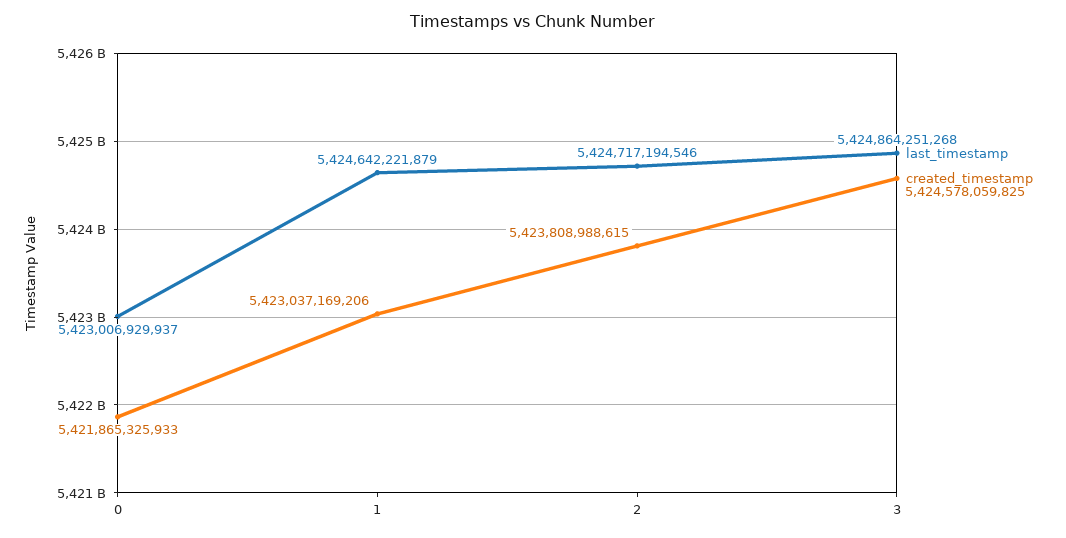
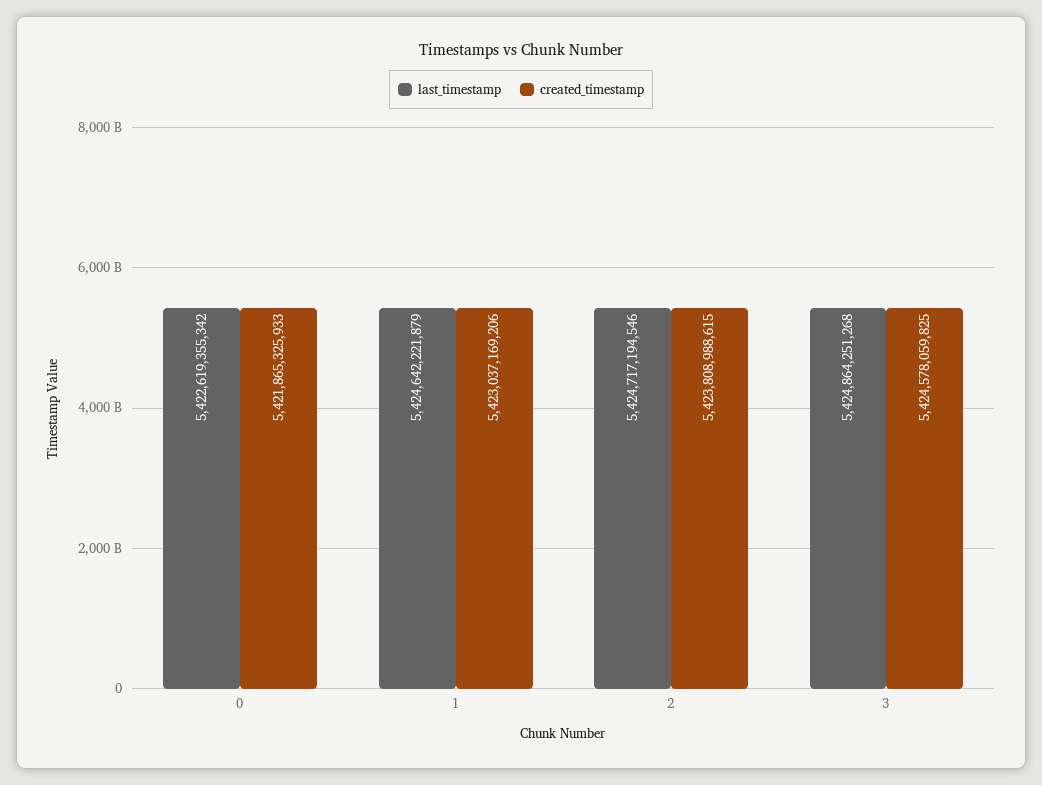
  {
    "last_timestamp": {
-     "0": 5423006929937,
+     "0": 5422619355342,
      "1": 5424642221879,
      "2": 5424717194546,
      "3": 5424864251268
    },
    "created_timestamp": {
      "0": 5421865325933,
      "1": 5423037169206,
      "2": 5423808988615,
      "3": 5424578059825
    }
  }

